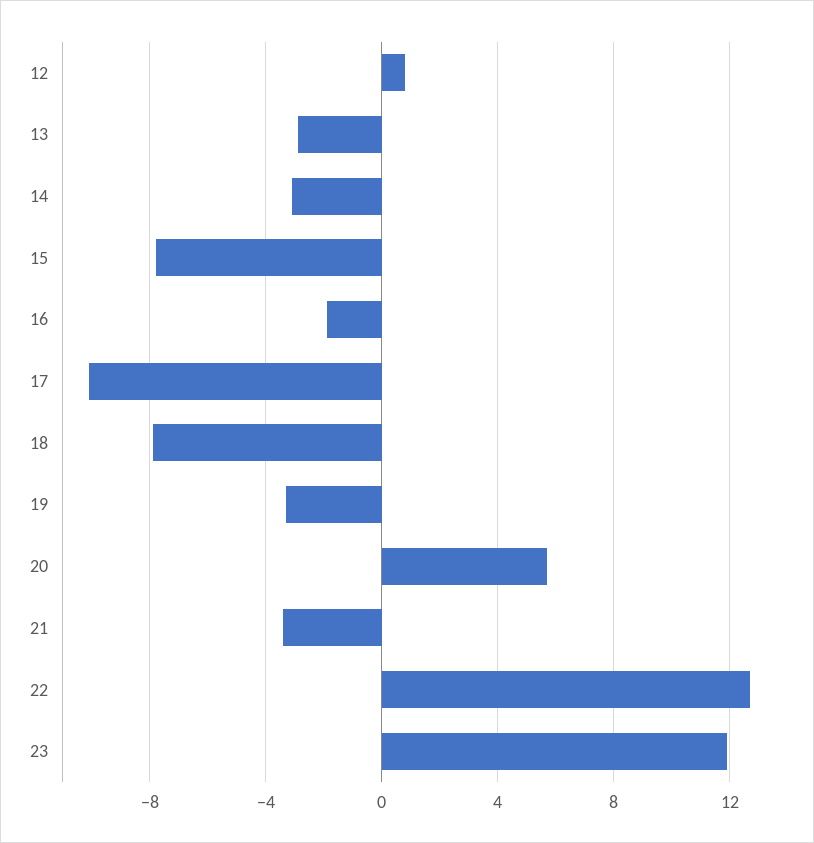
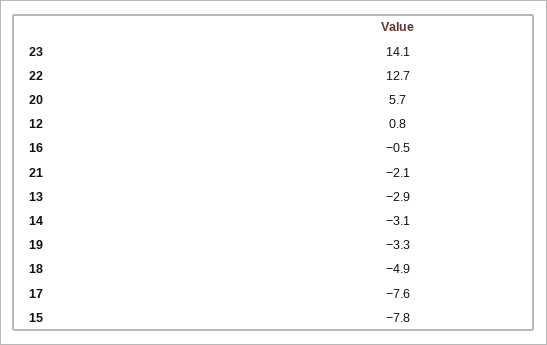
  {
    "12": 0.8,
    "13": -2.9,
    "14": -3.1,
    "15": -7.8,
-   "16": -2,
+   "16": -0.5,
-   "17": -10,
+   "17": -7.6,
-   "18": -8,
+   "18": -4.9,
    "19": -3.3,
    "20": 5.7,
-   "21": -3.5,
+   "21": -2.1,
    "22": 12.7,
-   "23": 12
+   "23": 14.1
  }

